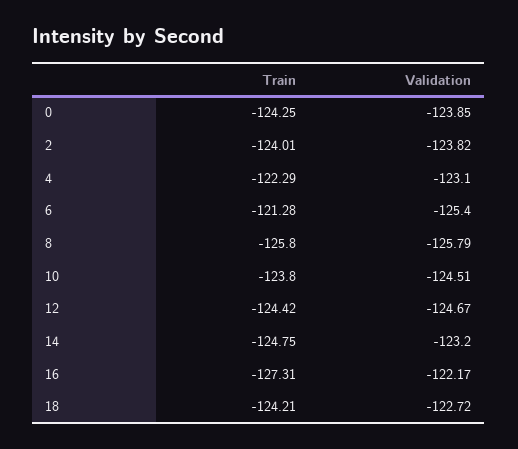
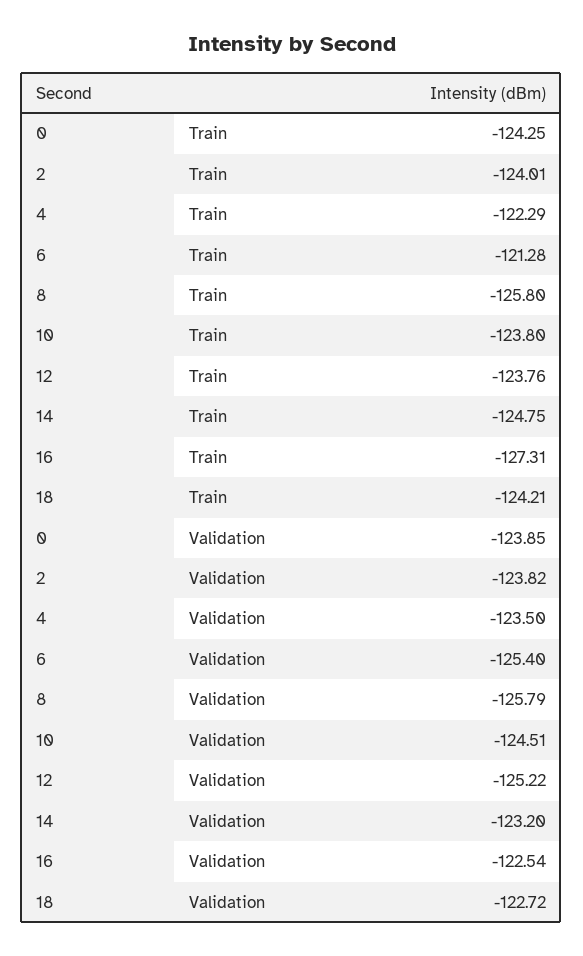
  {
    "Train": {
      "0": -124.25,
      "2": -124.01,
      "4": -122.29,
      "6": -121.28,
      "8": -125.8,
      "10": -123.8,
-     "12": -124.42,
+     "12": -123.76,
      "14": -124.75,
      "16": -127.31,
      "18": -124.21
    },
    "Validation": {
      "0": -123.85,
      "2": -123.82,
-     "4": -123.1,
+     "4": -123.5,
      "6": -125.4,
      "8": -125.79,
      "10": -124.51,
-     "12": -124.67,
+     "12": -125.22,
      "14": -123.2,
-     "16": -122.17,
+     "16": -122.54,
      "18": -122.72
    }
  }

